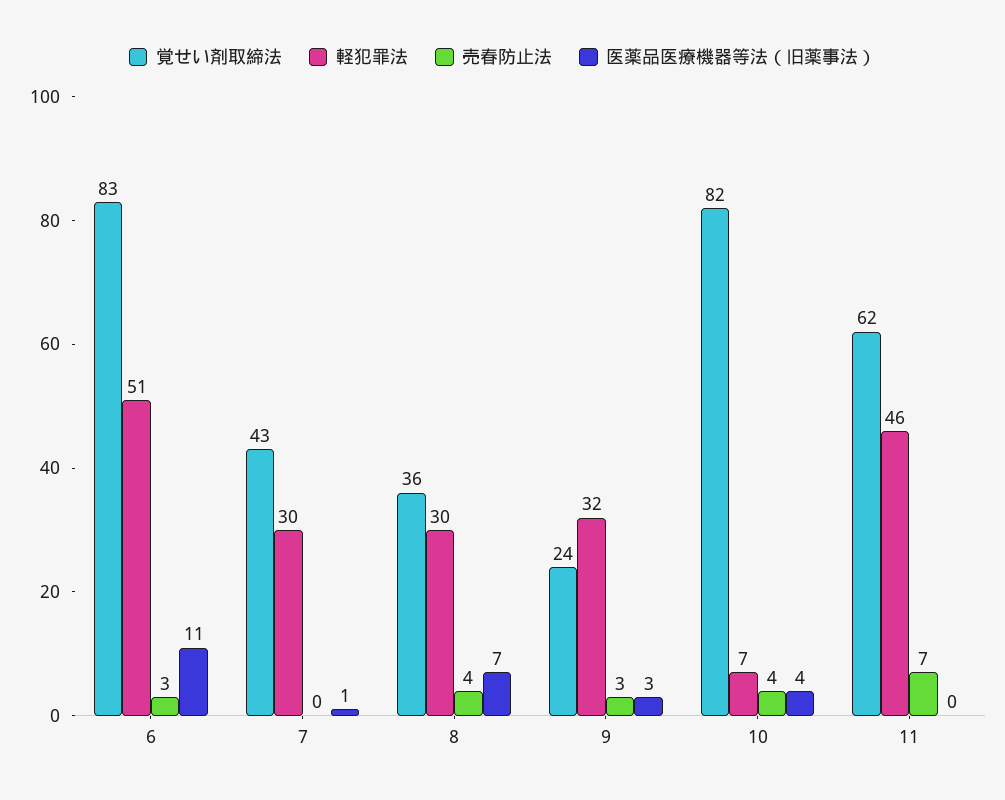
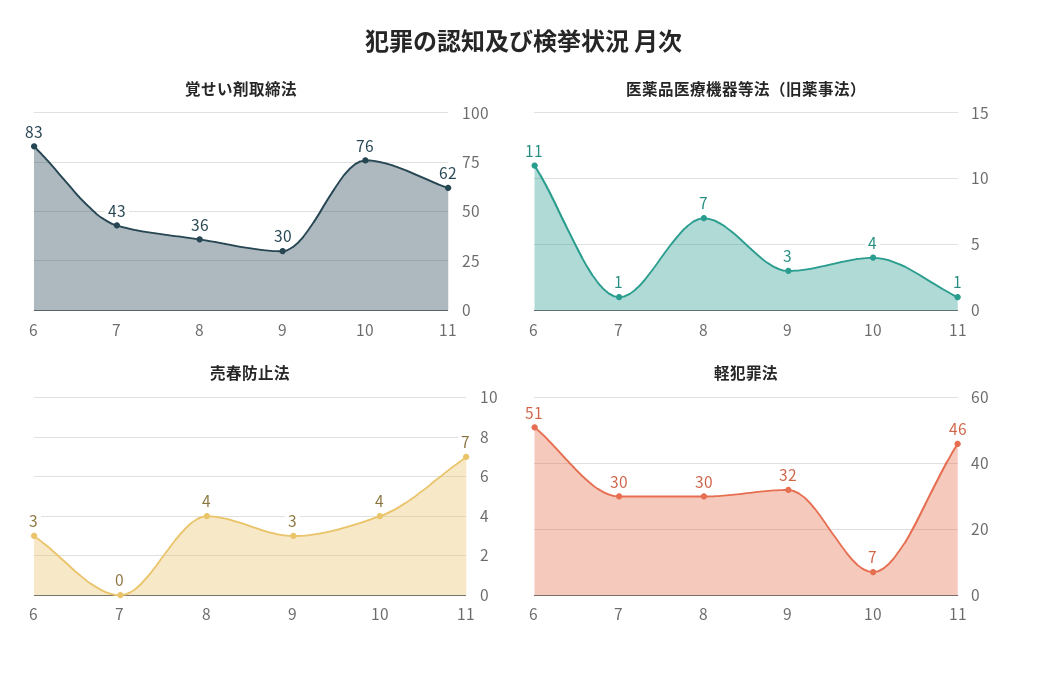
  {
    "覚せい剤取締法": {
      "6": 83,
      "7": 43,
      "8": 36,
-     "9": 24,
+     "9": 30,
-     "10": 82,
+     "10": 76,
      "11": 62
    },
    "軽犯罪法": {
      "6": 51,
      "7": 30,
      "8": 30,
      "9": 32,
      "10": 7,
      "11": 46
    },
    "売春防止法": {
      "6": 3,
      "7": 0,
      "8": 4,
      "9": 3,
      "10": 4,
      "11": 7
    },
    "医薬品医療機器等法（旧薬事法）": {
      "6": 11,
      "7": 1,
      "8": 7,
      "9": 3,
      "10": 4,
-     "11": 0
+     "11": 1
    }
  }

